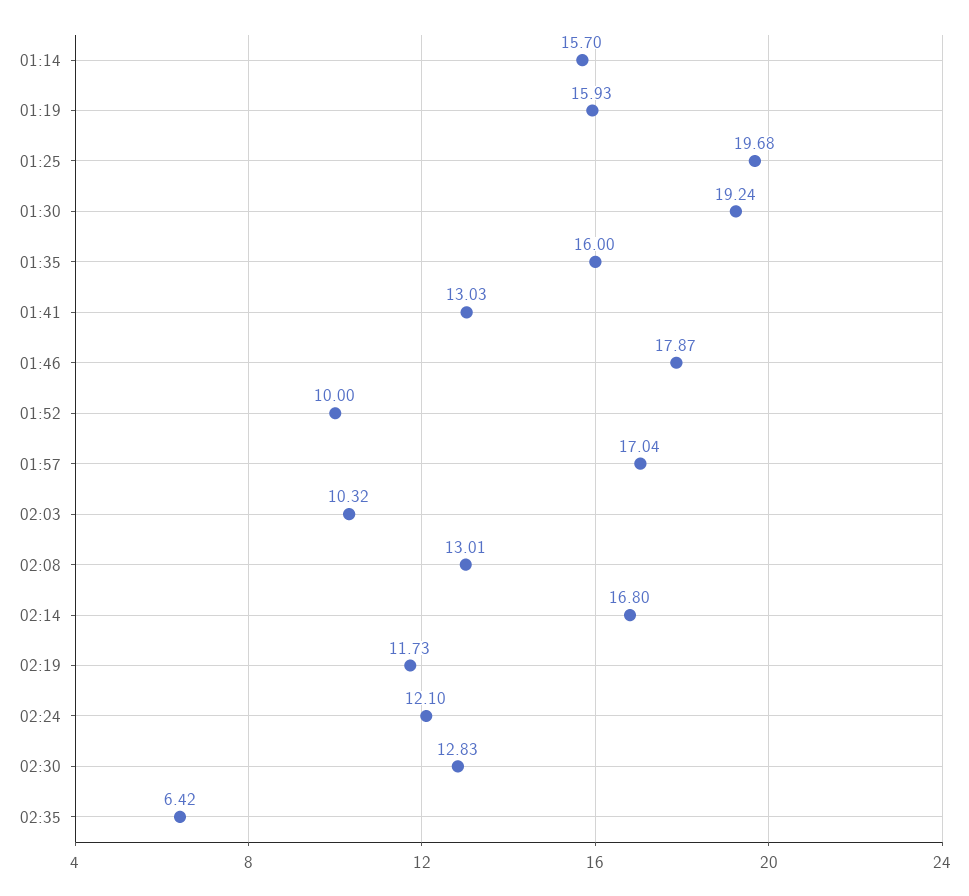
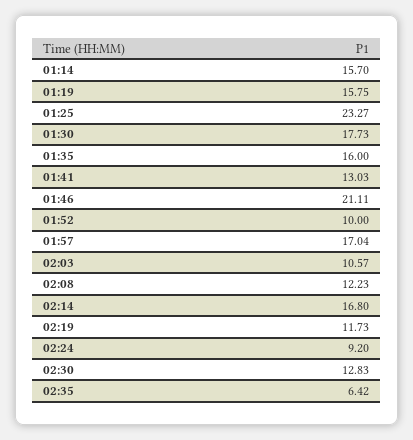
  {
    "01:14": 15.7,
-   "01:19": 15.93,
+   "01:19": 15.75,
-   "01:25": 19.68,
+   "01:25": 23.27,
-   "01:30": 19.24,
+   "01:30": 17.73,
    "01:35": 16,
    "01:41": 13.03,
-   "01:46": 17.87,
+   "01:46": 21.11,
    "01:52": 10,
    "01:57": 17.04,
-   "02:03": 10.32,
+   "02:03": 10.57,
-   "02:08": 13.01,
+   "02:08": 12.23,
    "02:14": 16.8,
    "02:19": 11.73,
-   "02:24": 12.1,
+   "02:24": 9.2,
    "02:30": 12.83,
    "02:35": 6.42
  }

